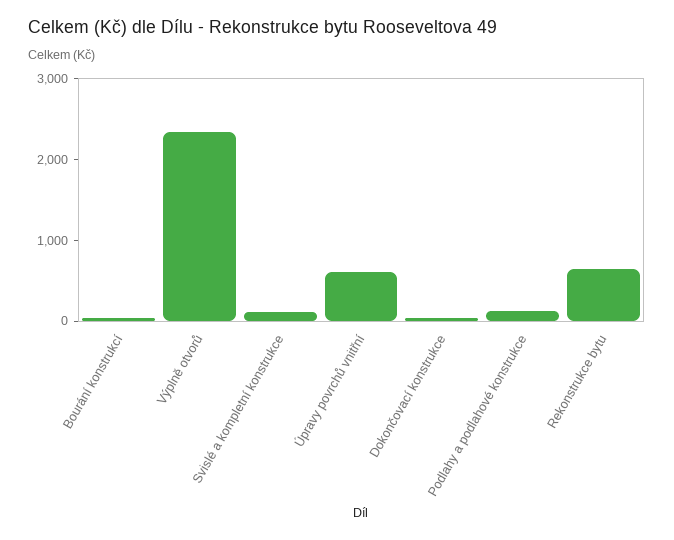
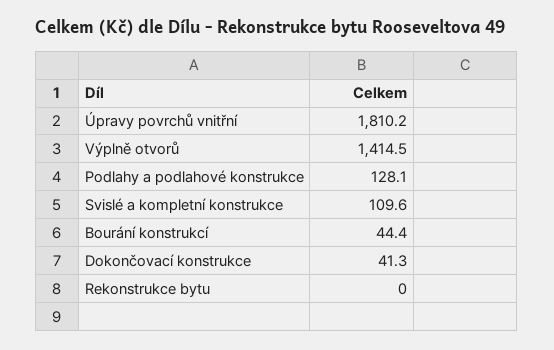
  {
    "Bourání konstrukcí": 44.4,
-   "Výplně otvorů": 2400,
+   "Výplně otvorů": 1414.5,
    "Svislé a kompletní konstrukce": 109.6,
-   "Úpravy povrchů vnitřní": 600,
+   "Úpravy povrchů vnitřní": 1810.2,
    "Dokončovací konstrukce": 41.3,
    "Podlahy a podlahové konstrukce": 128.1,
-   "Rekonstrukce bytu": 600
+   "Rekonstrukce bytu": 0
  }

